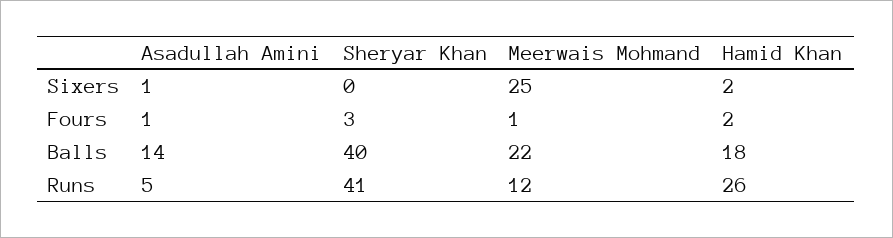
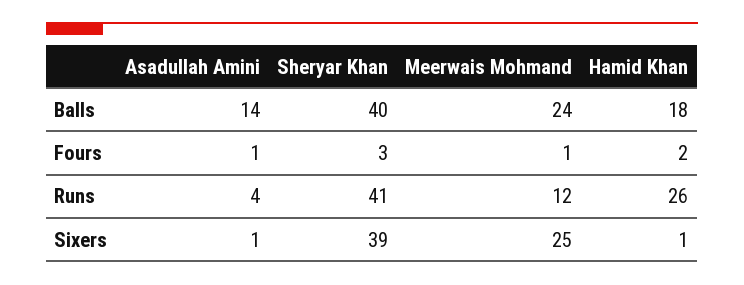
  {
    "Asadullah Amini": {
      "Sixers": 1,
      "Fours": 1,
      "Balls": 14,
-     "Runs": 5
+     "Runs": 4
    },
    "Sheryar Khan": {
-     "Sixers": 0,
+     "Sixers": 39,
      "Fours": 3,
      "Balls": 40,
      "Runs": 41
    },
    "Meerwais Mohmand": {
      "Sixers": 25,
      "Fours": 1,
-     "Balls": 22,
+     "Balls": 24,
      "Runs": 12
    },
    "Hamid Khan": {
-     "Sixers": 2,
+     "Sixers": 1,
      "Fours": 2,
      "Balls": 18,
      "Runs": 26
    }
  }

